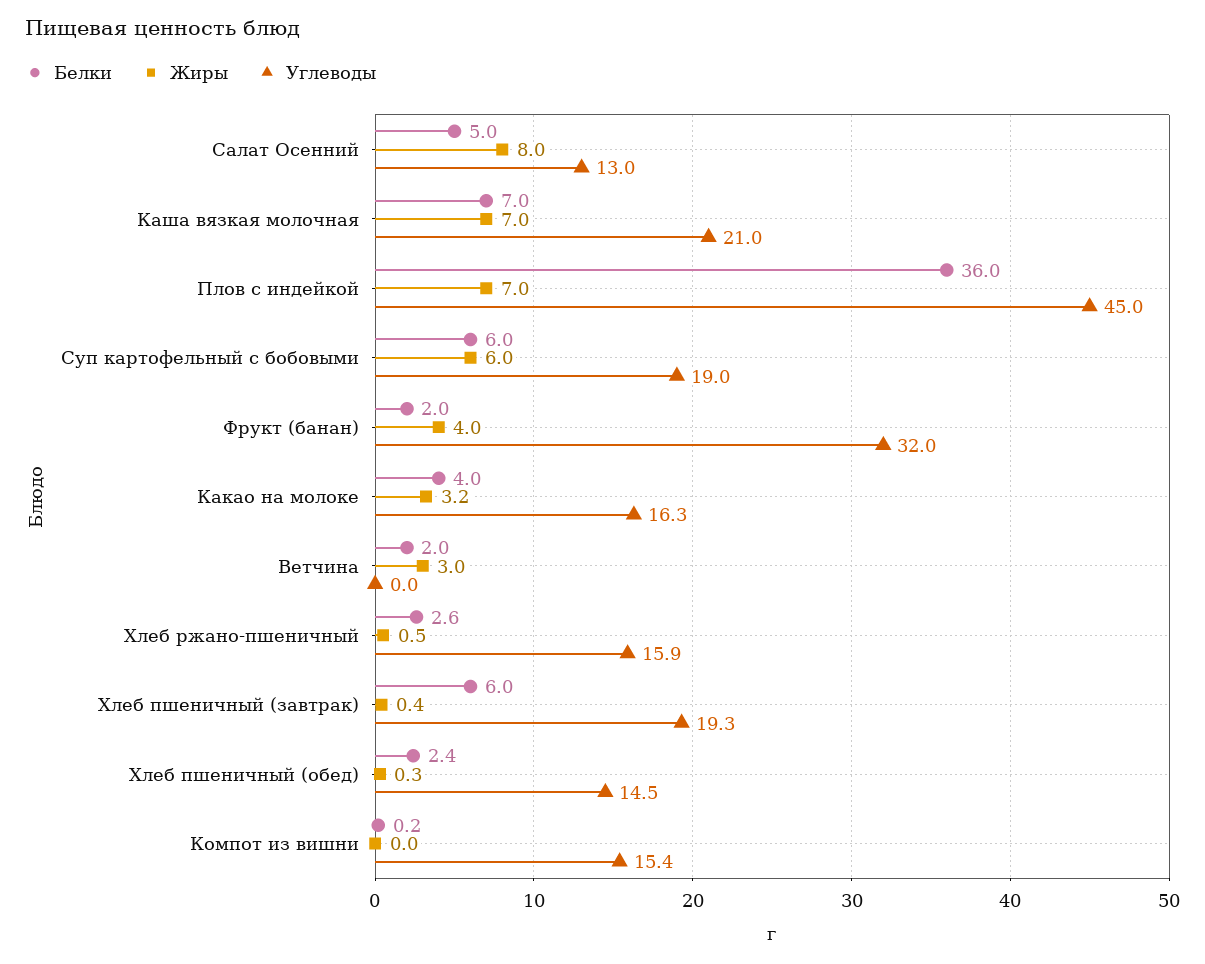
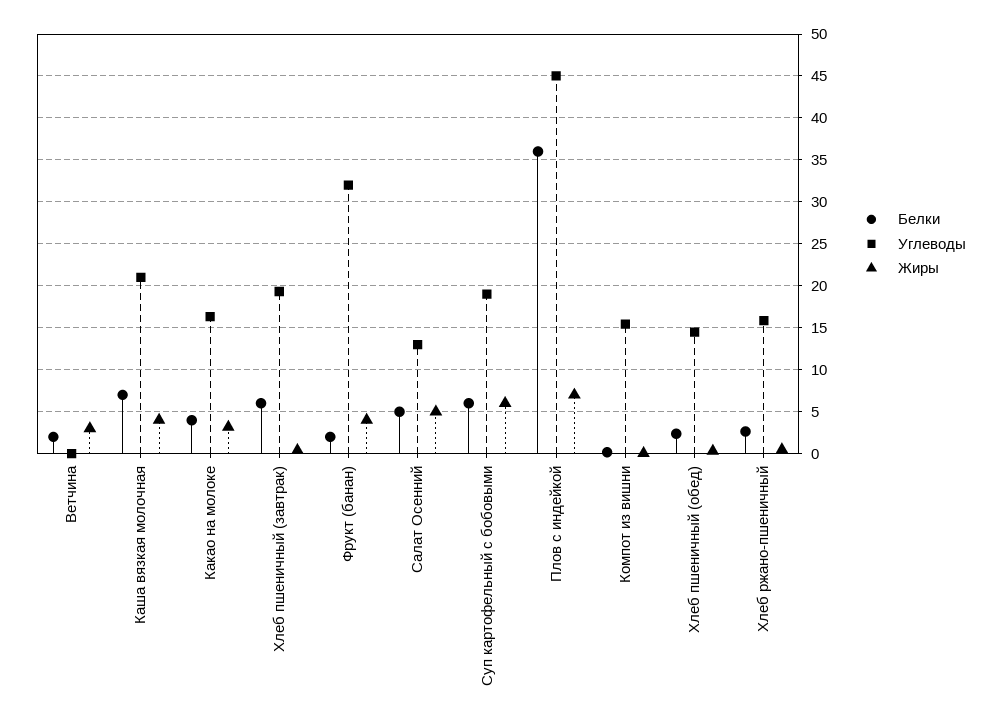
  {
    "Белки": {
      "Салат Осенний": 5,
      "Каша вязкая молочная": 7,
      "Плов с индейкой": 36,
      "Суп картофельный с бобовыми": 6,
      "Фрукт (банан)": 2,
      "Какао на молоке": 4,
      "Ветчина": 2,
      "Хлеб ржано-пшеничный": 2.6,
      "Хлеб пшеничный (завтрак)": 6,
      "Хлеб пшеничный (обед)": 2.4,
      "Компот из вишни": 0.2
    },
    "Жиры": {
-     "Салат Осенний": 8,
+     "Салат Осенний": 5,
-     "Каша вязкая молочная": 7,
+     "Каша вязкая молочная": 4,
      "Плов с индейкой": 7,
      "Суп картофельный с бобовыми": 6,
      "Фрукт (банан)": 4,
      "Какао на молоке": 3.2,
      "Ветчина": 3,
      "Хлеб ржано-пшеничный": 0.5,
      "Хлеб пшеничный (завтрак)": 0.4,
      "Хлеб пшеничный (обед)": 0.3,
      "Компот из вишни": 0
    },
    "Углеводы": {
      "Салат Осенний": 13,
      "Каша вязкая молочная": 21,
      "Плов с индейкой": 45,
      "Суп картофельный с бобовыми": 19,
      "Фрукт (банан)": 32,
      "Какао на молоке": 16.3,
      "Ветчина": 0,
      "Хлеб ржано-пшеничный": 15.9,
      "Хлеб пшеничный (завтрак)": 19.3,
      "Хлеб пшеничный (обед)": 14.5,
      "Компот из вишни": 15.4
    }
  }

